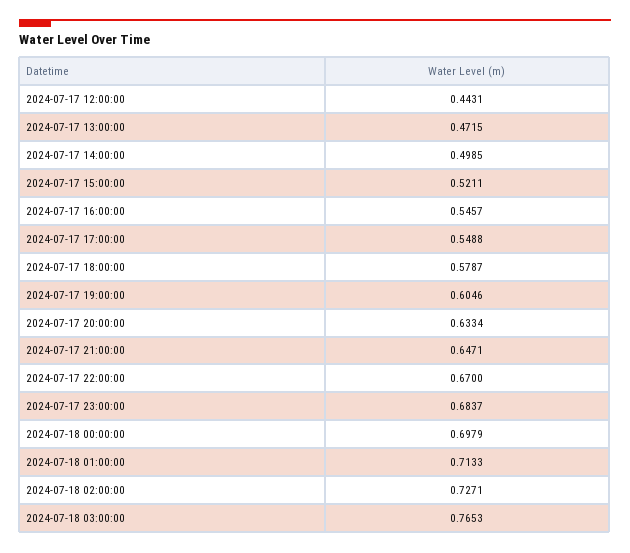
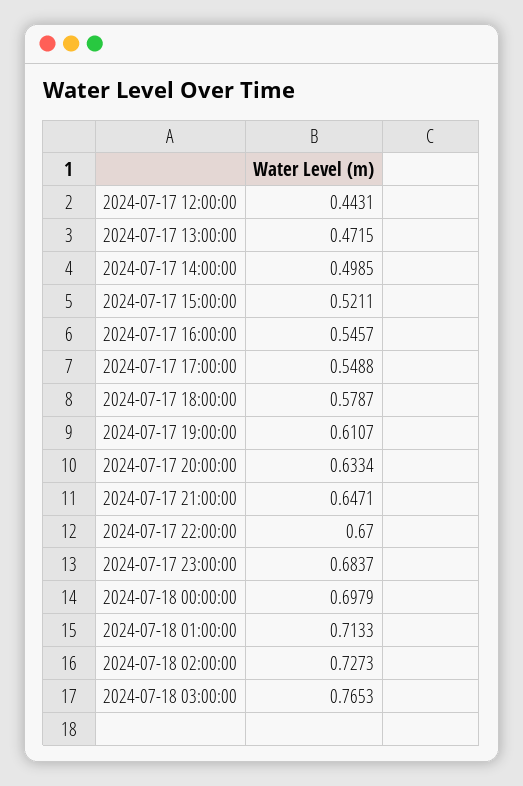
  {
    "2024-07-17 12:00:00": 0.4431,
    "2024-07-17 13:00:00": 0.4715,
    "2024-07-17 14:00:00": 0.4985,
    "2024-07-17 15:00:00": 0.5211,
    "2024-07-17 16:00:00": 0.5457,
    "2024-07-17 17:00:00": 0.5488,
    "2024-07-17 18:00:00": 0.5787,
-   "2024-07-17 19:00:00": 0.6046,
+   "2024-07-17 19:00:00": 0.6107,
    "2024-07-17 20:00:00": 0.6334,
    "2024-07-17 21:00:00": 0.6471,
    "2024-07-17 22:00:00": 0.67,
    "2024-07-17 23:00:00": 0.6837,
    "2024-07-18 00:00:00": 0.6979,
    "2024-07-18 01:00:00": 0.7133,
-   "2024-07-18 02:00:00": 0.7271,
+   "2024-07-18 02:00:00": 0.7273,
    "2024-07-18 03:00:00": 0.7653
  }

